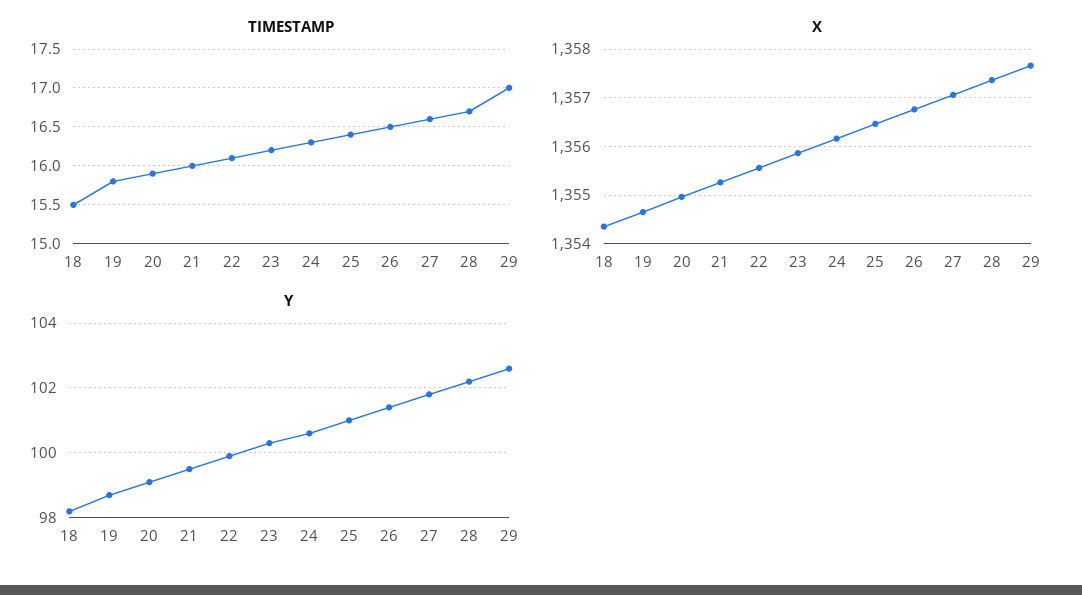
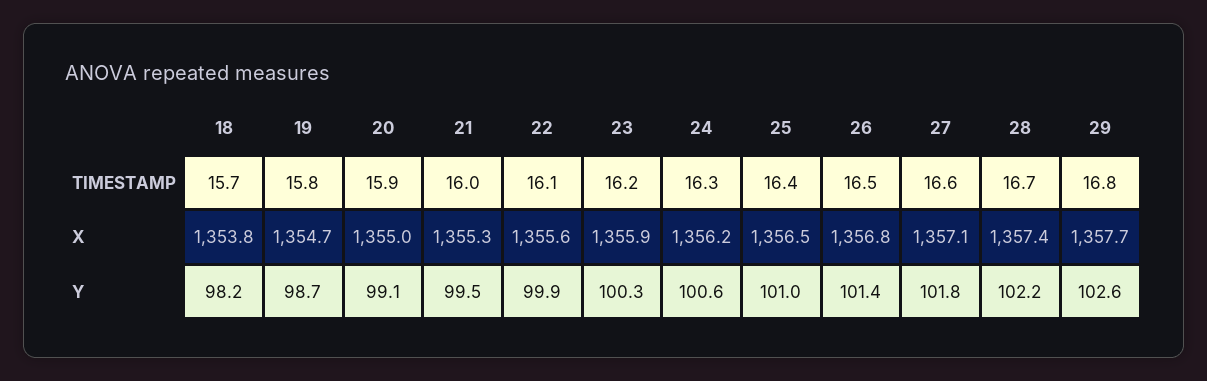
  {
    "TIMESTAMP": {
-     "18": 15.5,
+     "18": 15.7,
      "19": 15.8,
      "20": 15.9,
      "21": 16,
      "22": 16.1,
      "23": 16.2,
      "24": 16.3,
      "25": 16.4,
      "26": 16.5,
      "27": 16.6,
      "28": 16.7,
-     "29": 17
+     "29": 16.8
    },
    "X": {
-     "18": 1354.4,
+     "18": 1353.8,
      "19": 1354.7,
      "20": 1355,
      "21": 1355.3,
      "22": 1355.6,
      "23": 1355.9,
      "24": 1356.2,
      "25": 1356.5,
      "26": 1356.8,
      "27": 1357.1,
      "28": 1357.4,
      "29": 1357.7
    },
    "Y": {
      "18": 98.2,
      "19": 98.7,
      "20": 99.1,
      "21": 99.5,
      "22": 99.9,
      "23": 100.3,
      "24": 100.6,
      "25": 101,
      "26": 101.4,
      "27": 101.8,
      "28": 102.2,
      "29": 102.6
    }
  }

